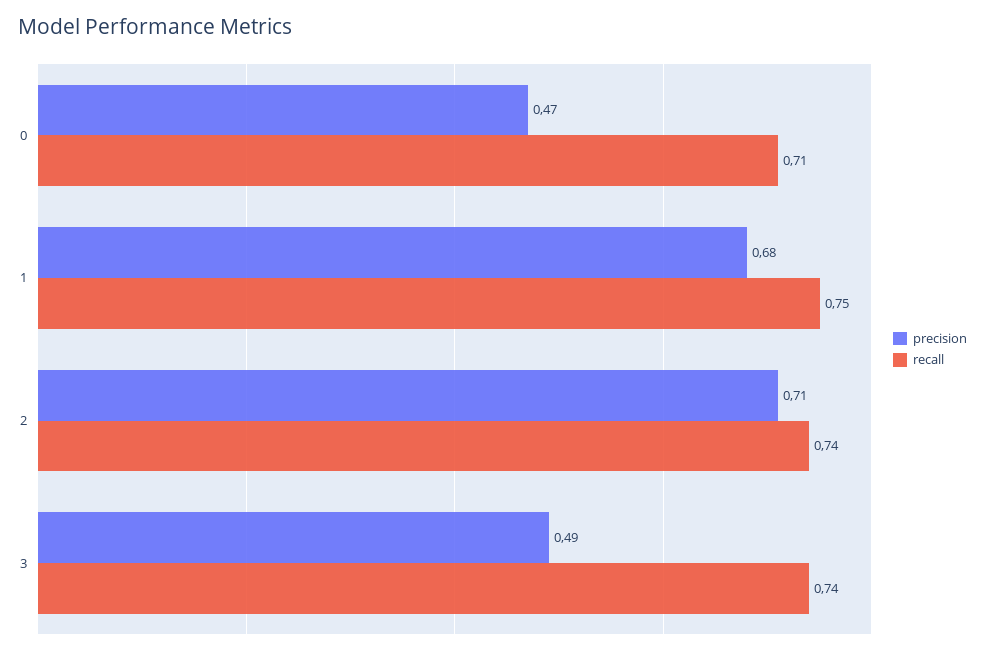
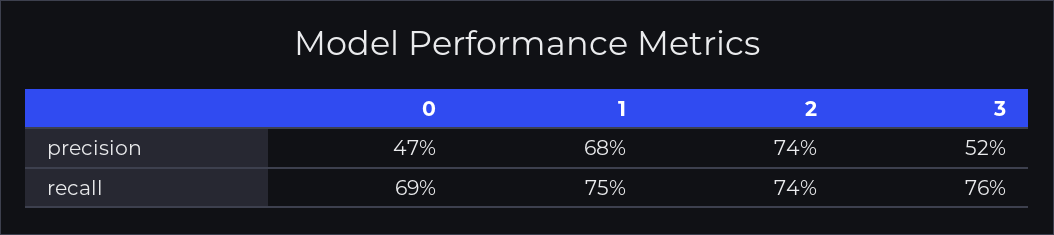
  {
    "precision": {
      "0": 0.47,
      "1": 0.68,
-     "2": 0.71,
+     "2": 0.74,
-     "3": 0.49
+     "3": 0.52
    },
    "recall": {
-     "0": 0.71,
+     "0": 0.69,
      "1": 0.75,
      "2": 0.74,
-     "3": 0.74
+     "3": 0.76
    }
  }

